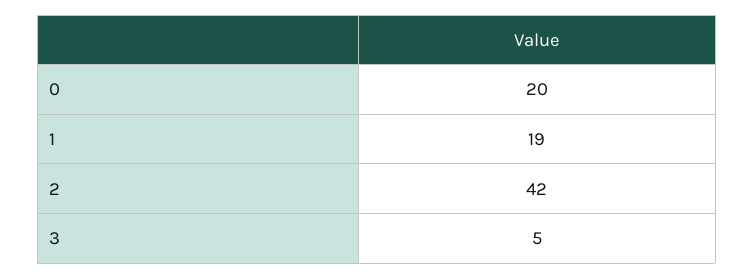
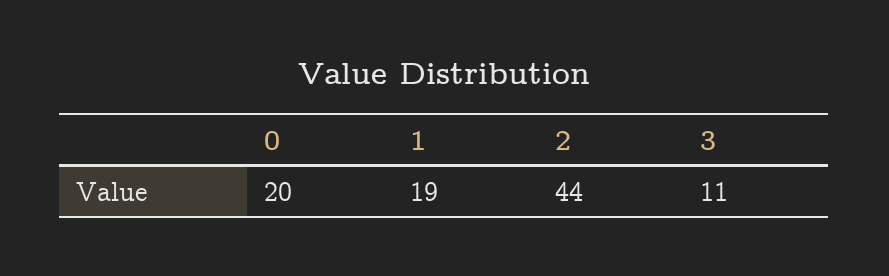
  {
    "0": 20,
    "1": 19,
-   "2": 42,
+   "2": 44,
-   "3": 5
+   "3": 11
  }

